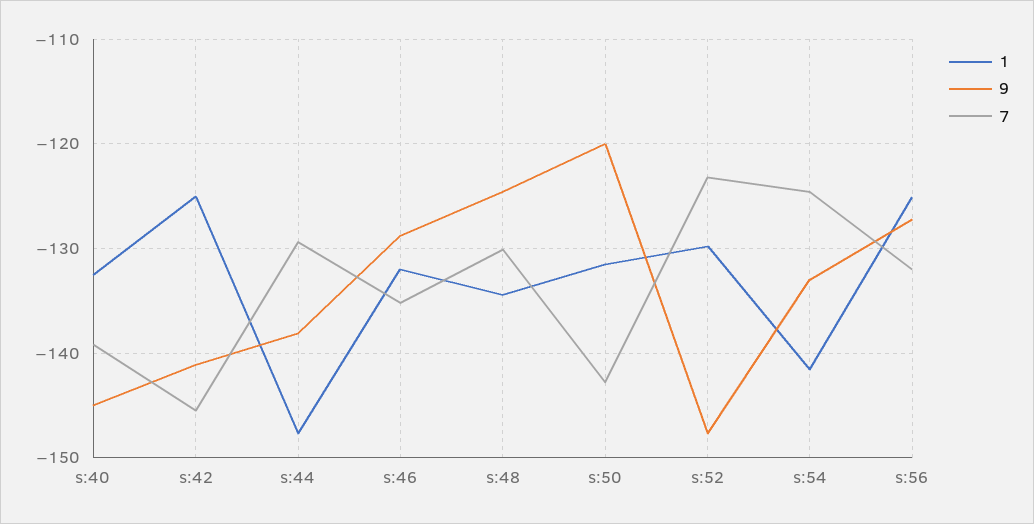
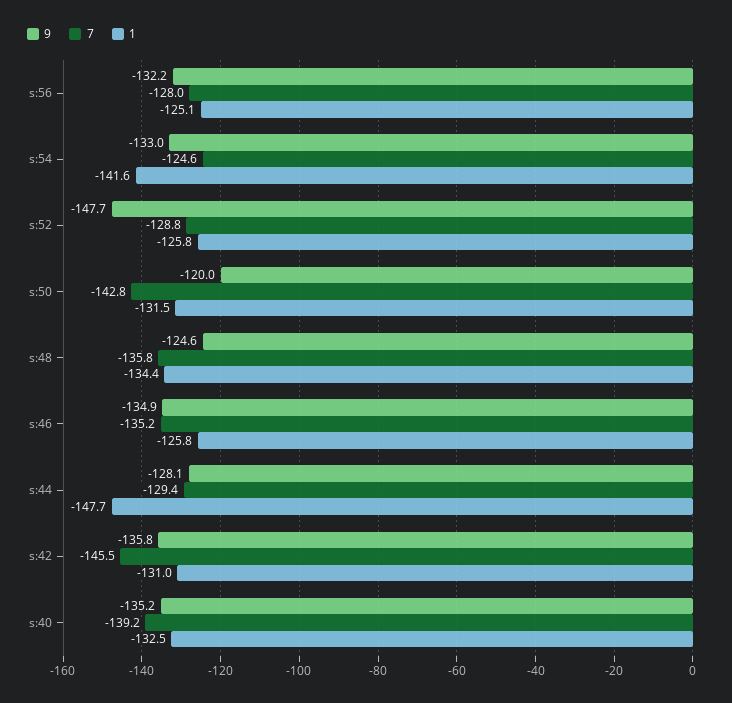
  {
    "1": {
      "s:40": -132.5,
-     "s:42": -125,
+     "s:42": -131,
      "s:44": -147.7,
-     "s:46": -132,
+     "s:46": -125.8,
      "s:48": -134.4,
      "s:50": -131.5,
-     "s:52": -130,
+     "s:52": -125.8,
      "s:54": -141.6,
      "s:56": -125.1
    },
    "9": {
-     "s:40": -145,
+     "s:40": -135.2,
-     "s:42": -141,
+     "s:42": -135.8,
-     "s:44": -138,
+     "s:44": -128.1,
-     "s:46": -129,
+     "s:46": -134.9,
      "s:48": -124.6,
      "s:50": -120,
      "s:52": -147.7,
      "s:54": -133,
-     "s:56": -127
+     "s:56": -132.2
    },
    "7": {
      "s:40": -139.2,
      "s:42": -145.5,
      "s:44": -129.4,
      "s:46": -135.2,
-     "s:48": -130,
+     "s:48": -135.8,
      "s:50": -142.8,
-     "s:52": -123,
+     "s:52": -128.8,
      "s:54": -124.6,
-     "s:56": -132
+     "s:56": -128
    }
  }

